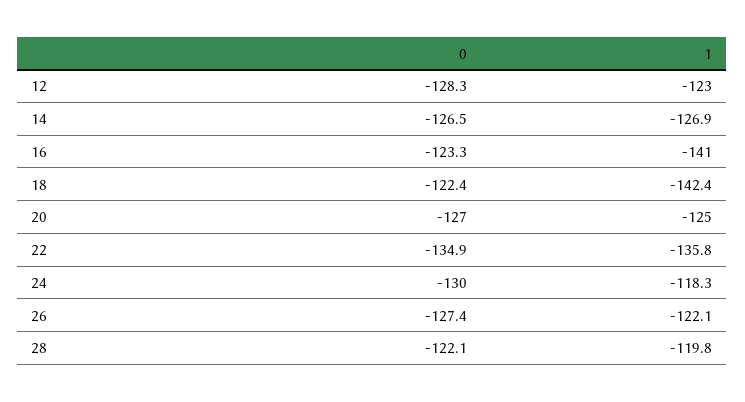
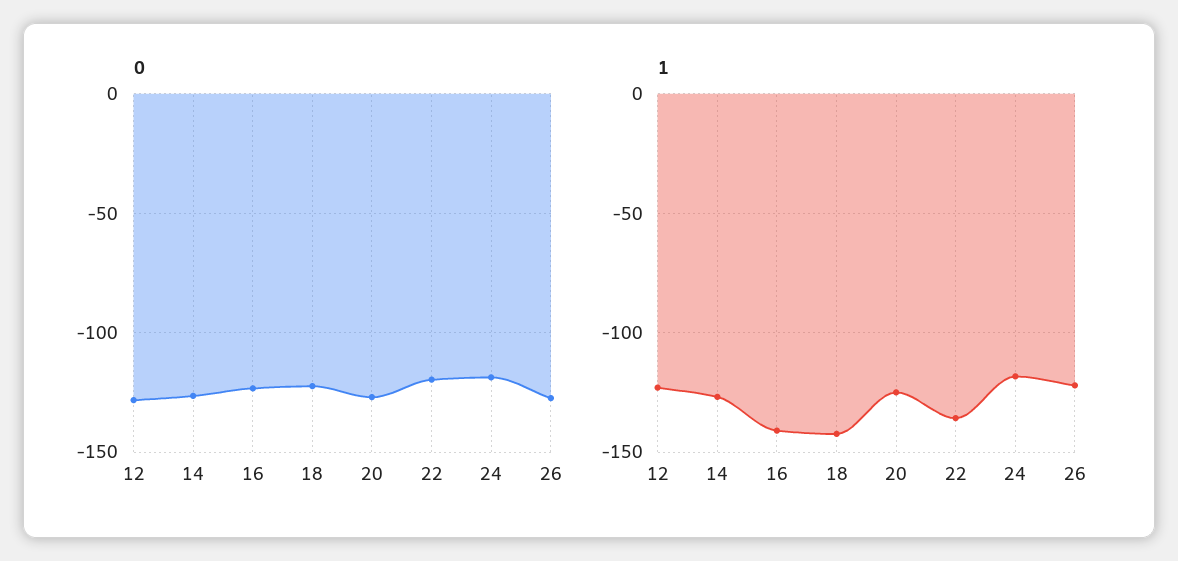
  {
    "0": {
      "12": -128.3,
      "14": -126.5,
      "16": -123.3,
      "18": -122.4,
      "20": -127,
-     "22": -134.9,
+     "22": -120,
-     "24": -130,
+     "24": -120,
-     "26": -127.4,
+     "26": -127.4
-     "28": -122.1
    },
    "1": {
      "12": -123,
      "14": -126.9,
      "16": -141,
      "18": -142.4,
      "20": -125,
      "22": -135.8,
      "24": -118.3,
-     "26": -122.1,
+     "26": -122.1
-     "28": -119.8
    }
  }

